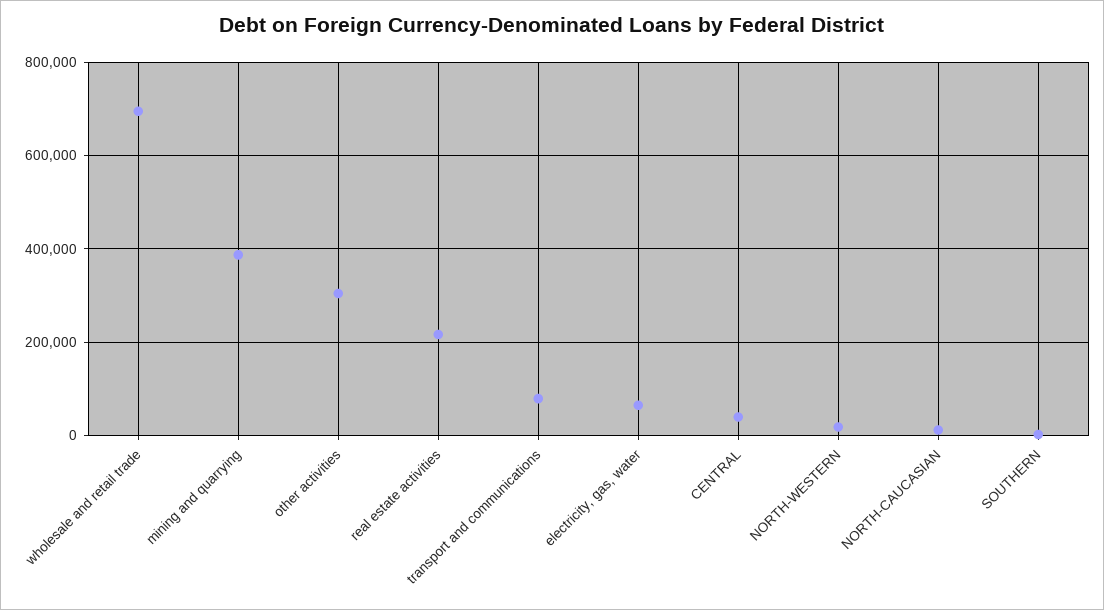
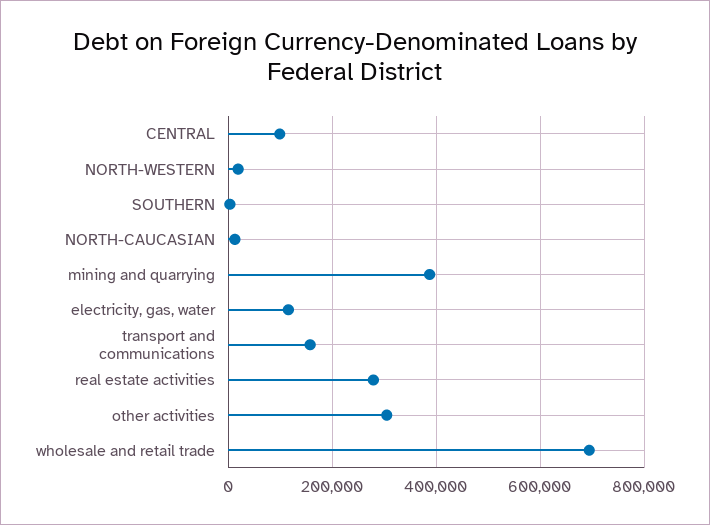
  {
    "wholesale and retail trade": 700000,
    "mining and quarrying": 380000,
    "other activities": 300000,
-   "real estate activities": 220000,
+   "real estate activities": 280000,
-   "transport and communications": 80000,
+   "transport and communications": 160000,
-   "electricity, gas, water": 60000,
+   "electricity, gas, water": 120000,
-   "CENTRAL": 40000,
+   "CENTRAL": 100000,
    "NORTH-WESTERN": 20000,
    "NORTH-CAUCASIAN": 20000,
    "SOUTHERN": 0
  }

